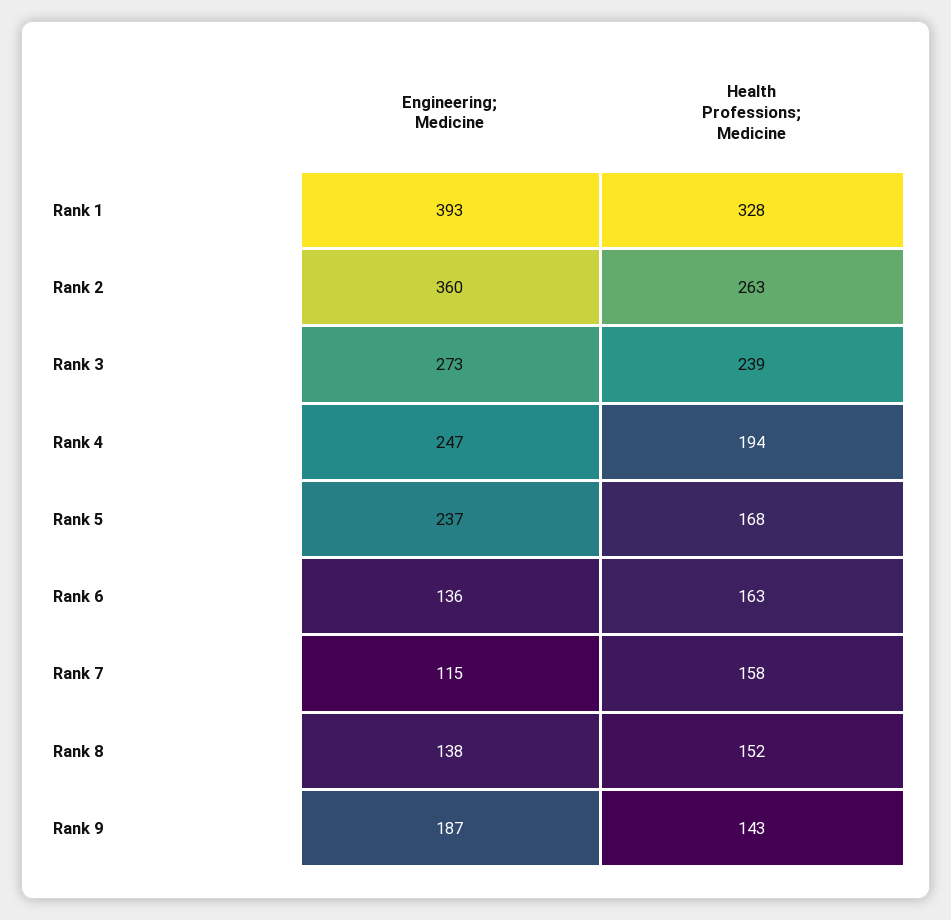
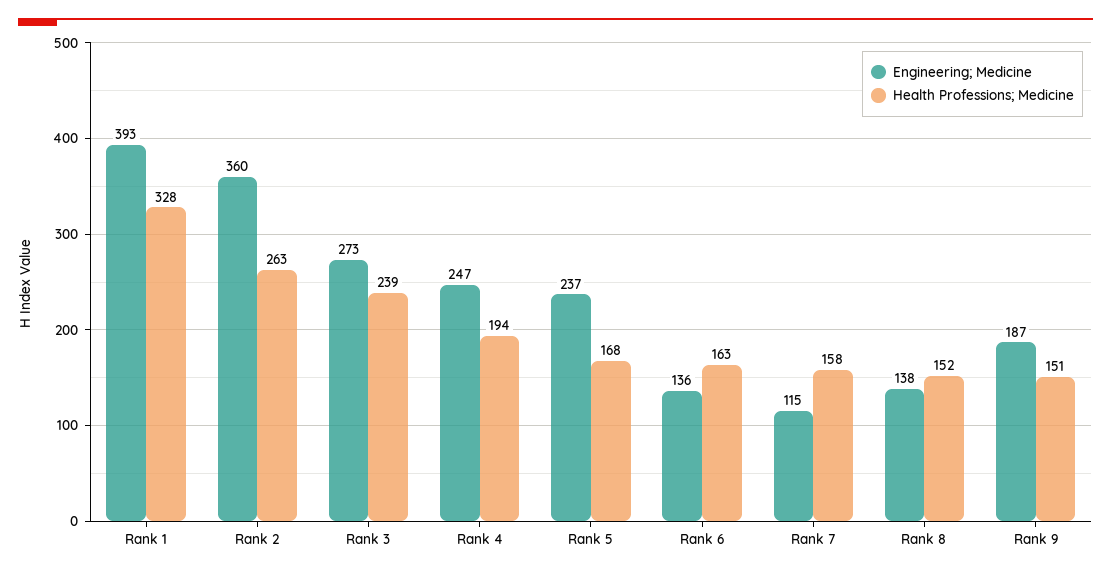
  {
    "Engineering; Medicine": {
      "Rank 1": 393,
      "Rank 2": 360,
      "Rank 3": 273,
      "Rank 4": 247,
      "Rank 5": 237,
      "Rank 6": 136,
      "Rank 7": 115,
      "Rank 8": 138,
      "Rank 9": 187
    },
    "Health Professions; Medicine": {
      "Rank 1": 328,
      "Rank 2": 263,
      "Rank 3": 239,
      "Rank 4": 194,
      "Rank 5": 168,
      "Rank 6": 163,
      "Rank 7": 158,
      "Rank 8": 152,
-     "Rank 9": 143
+     "Rank 9": 151
    }
  }

